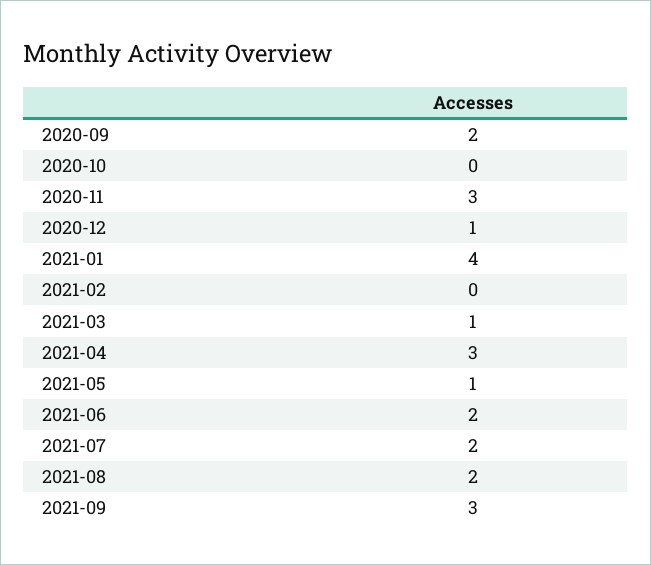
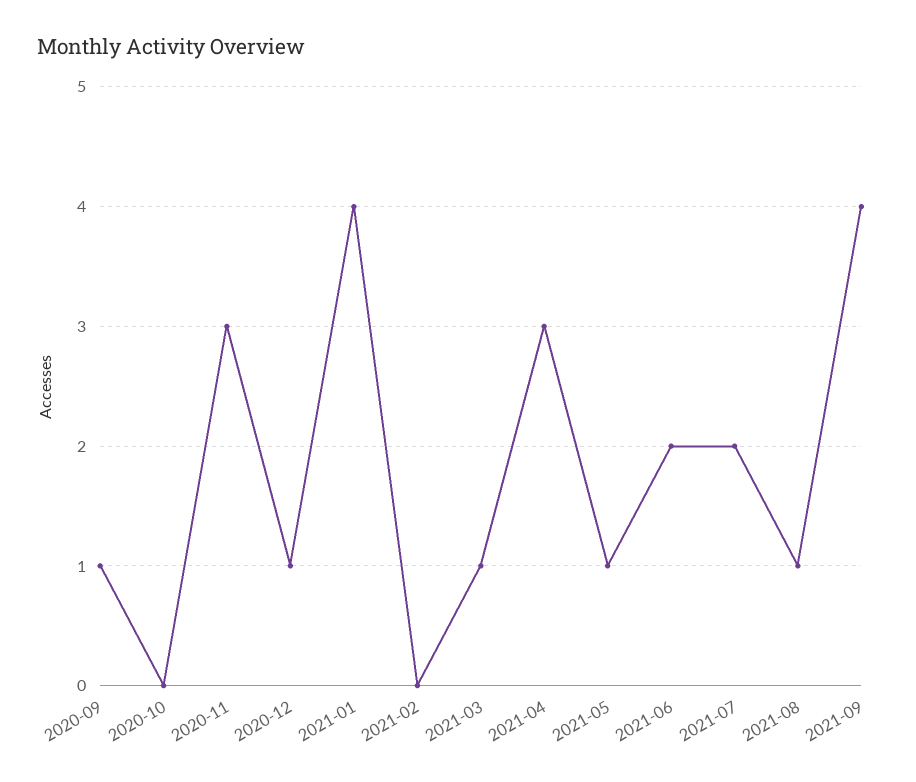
  {
-   "2020-09": 2,
+   "2020-09": 1,
    "2020-10": 0,
    "2020-11": 3,
    "2020-12": 1,
    "2021-01": 4,
    "2021-02": 0,
    "2021-03": 1,
    "2021-04": 3,
    "2021-05": 1,
    "2021-06": 2,
    "2021-07": 2,
-   "2021-08": 2,
+   "2021-08": 1,
-   "2021-09": 3
+   "2021-09": 4
  }

